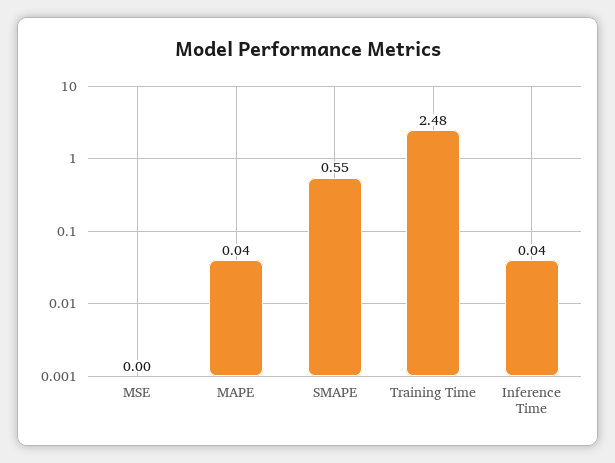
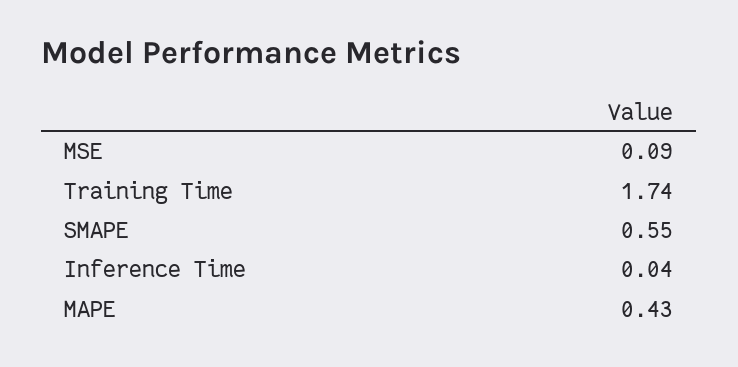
  {
-   "MSE": 0,
+   "MSE": 0.09,
-   "MAPE": 0.04,
+   "MAPE": 0.43,
    "SMAPE": 0.55,
-   "Training Time": 2.48,
+   "Training Time": 1.74,
    "Inference Time": 0.04
  }

